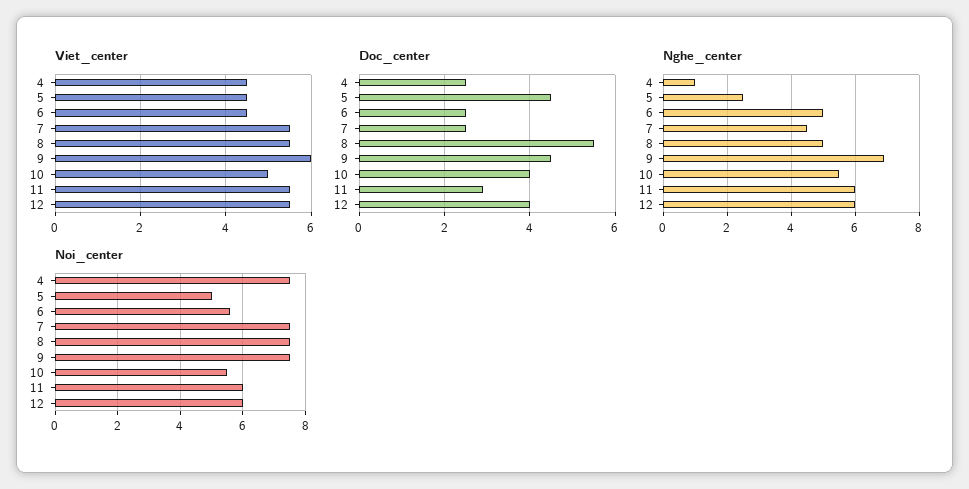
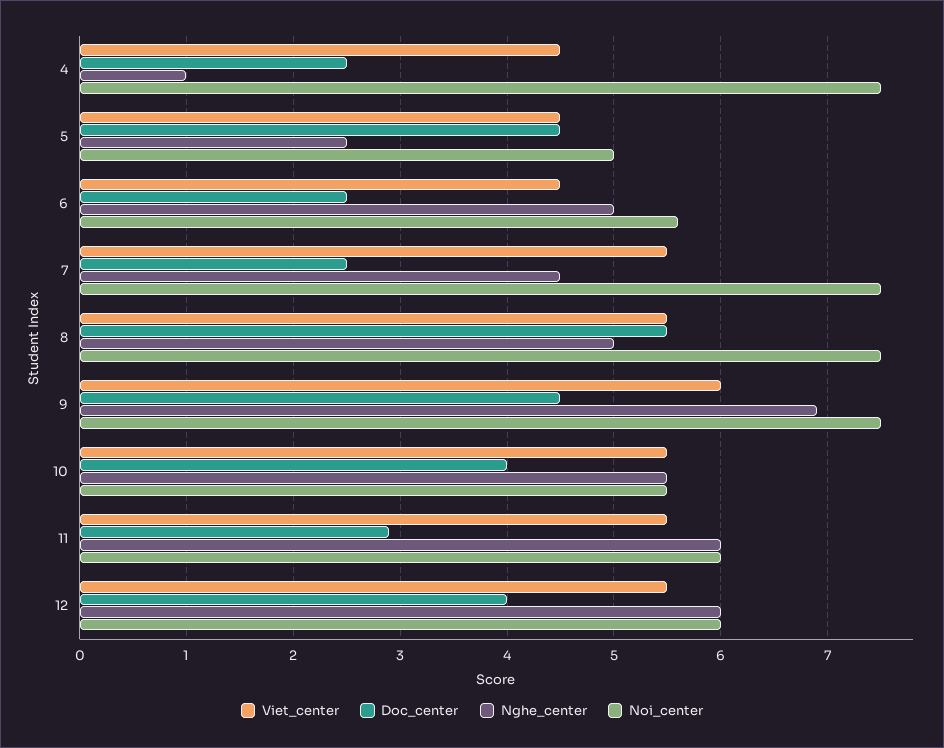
  {
    "Viet_center": {
      "4": 4.5,
      "5": 4.5,
      "6": 4.5,
      "7": 5.5,
      "8": 5.5,
      "9": 6,
-     "10": 5,
+     "10": 5.5,
      "11": 5.5,
      "12": 5.5
    },
    "Doc_center": {
      "4": 2.5,
      "5": 4.5,
      "6": 2.5,
      "7": 2.5,
      "8": 5.5,
      "9": 4.5,
      "10": 4,
      "11": 2.9,
      "12": 4
    },
    "Nghe_center": {
      "4": 1,
      "5": 2.5,
      "6": 5,
      "7": 4.5,
      "8": 5,
      "9": 6.9,
      "10": 5.5,
      "11": 6,
      "12": 6
    },
    "Noi_center": {
      "4": 7.5,
      "5": 5,
      "6": 5.6,
      "7": 7.5,
      "8": 7.5,
      "9": 7.5,
      "10": 5.5,
      "11": 6,
      "12": 6
    }
  }

